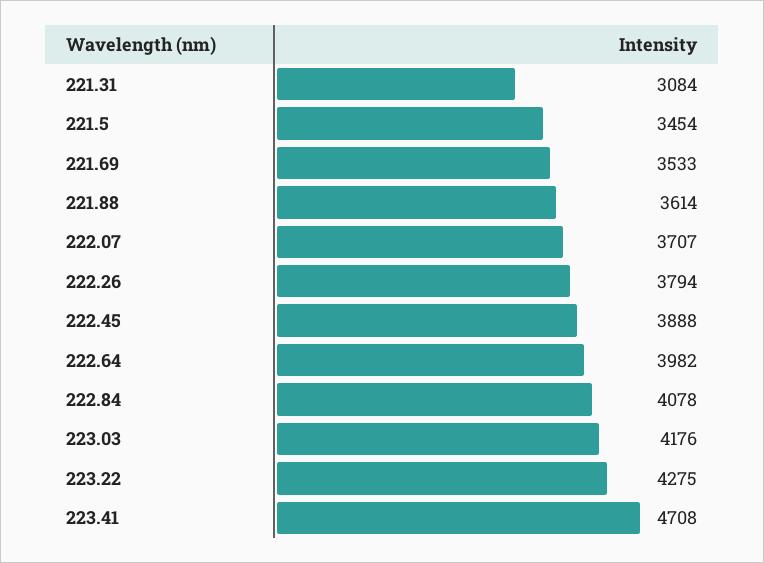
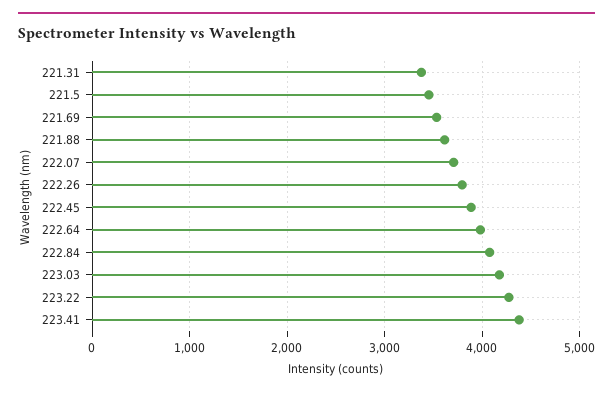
  {
-   "221.31": 3084,
+   "221.31": 3400,
    "221.5": 3454,
    "221.69": 3533,
    "221.88": 3614,
    "222.07": 3707,
    "222.26": 3794,
    "222.45": 3888,
    "222.64": 3982,
    "222.84": 4078,
    "223.03": 4176,
    "223.22": 4275,
-   "223.41": 4708
+   "223.41": 4400
  }

